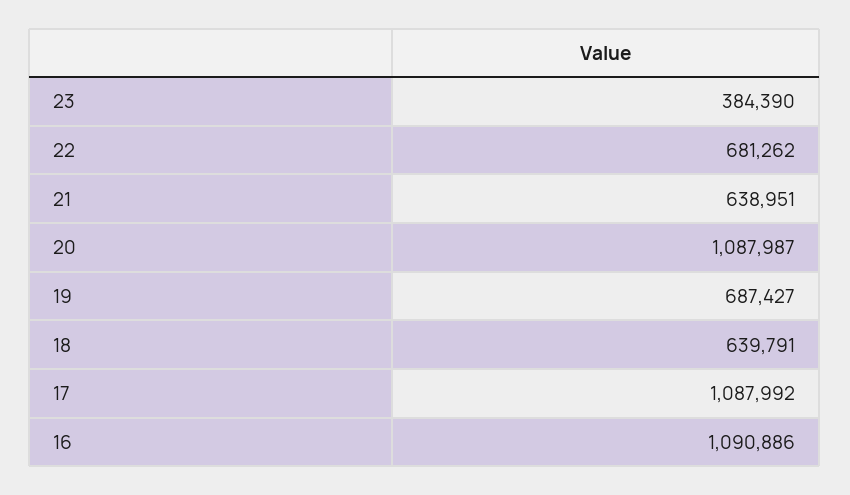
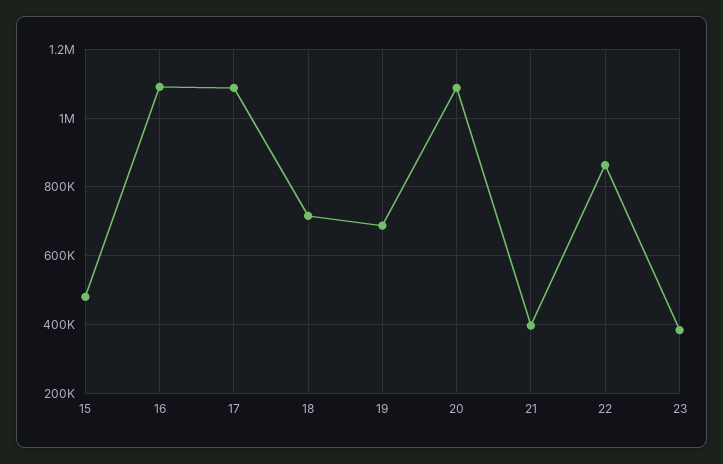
  {
    "23": 384390,
-   "22": 681262,
+   "22": 860000,
-   "21": 638951,
+   "21": 400000,
    "20": 1087987,
    "19": 687427,
-   "18": 639791,
+   "18": 720000,
    "17": 1087992,
-   "16": 1090886
+   "16": 1090886,
+   "15": 480000
  }

